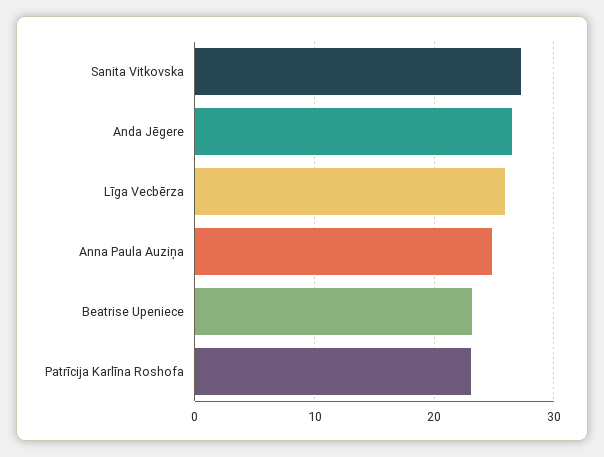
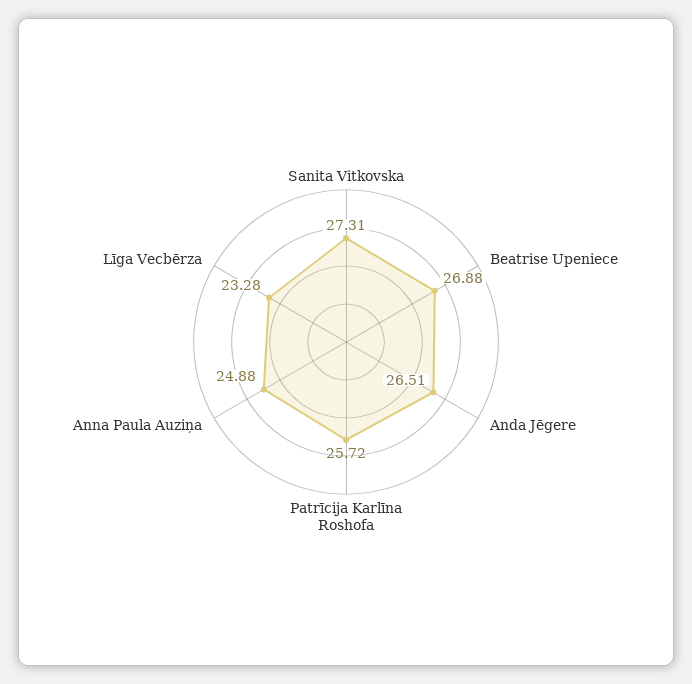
  {
    "Sanita Vitkovska": 27.31,
    "Anda Jēgere": 26.51,
-   "Līga Vecbērza": 26,
+   "Līga Vecbērza": 23.28,
    "Anna Paula Auziņa": 24.88,
-   "Beatrise Upeniece": 23,
+   "Beatrise Upeniece": 26.88,
-   "Patrīcija Karlīna Roshofa": 23
+   "Patrīcija Karlīna Roshofa": 25.72
  }

